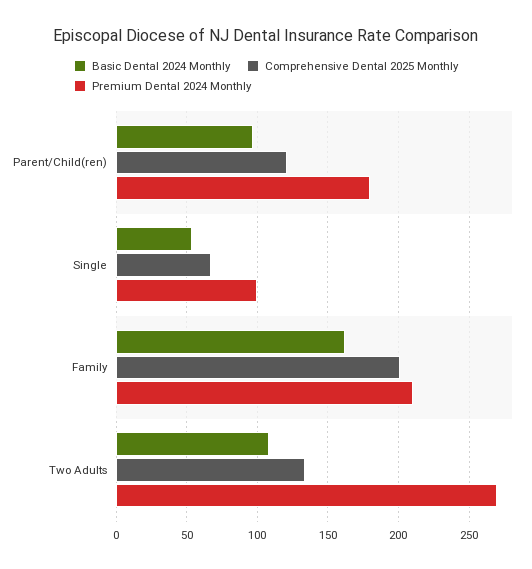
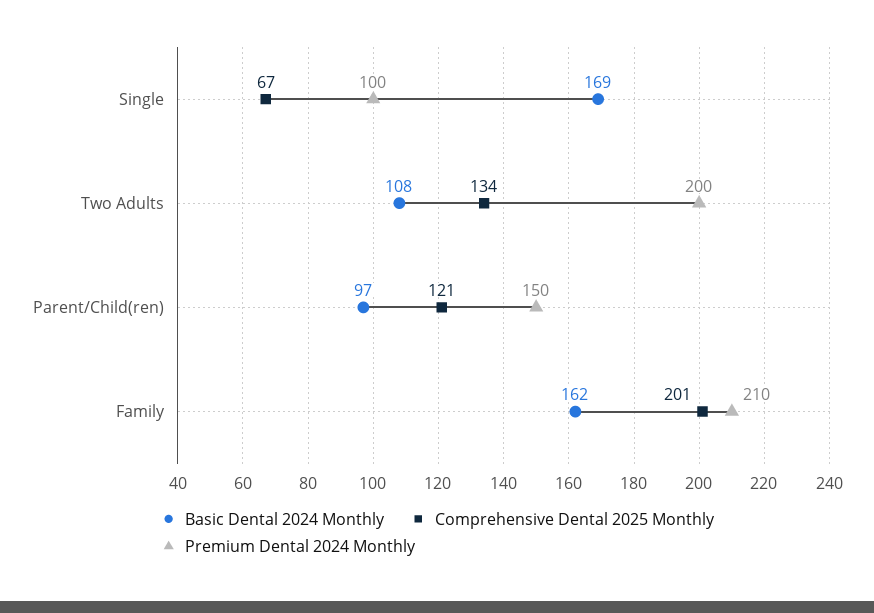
  {
    "Basic Dental 2024 Monthly": {
      "Parent/Child(ren)": 97,
-     "Single": 55,
+     "Single": 169,
      "Family": 162,
      "Two Adults": 108
    },
    "Comprehensive Dental 2025 Monthly": {
      "Parent/Child(ren)": 121,
      "Single": 67,
      "Family": 201,
      "Two Adults": 134
    },
    "Premium Dental 2024 Monthly": {
-     "Parent/Child(ren)": 180,
+     "Parent/Child(ren)": 150,
      "Single": 100,
      "Family": 210,
-     "Two Adults": 270
+     "Two Adults": 200
    }
  }

